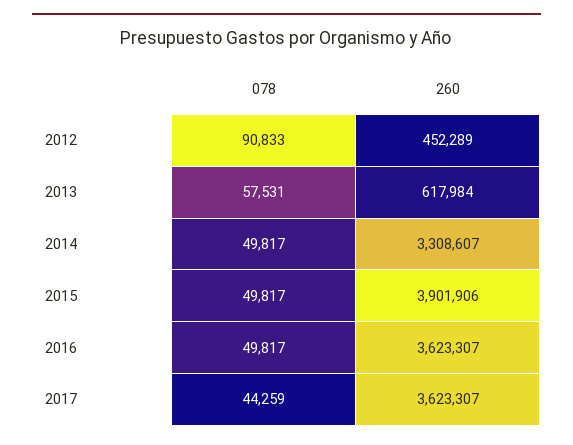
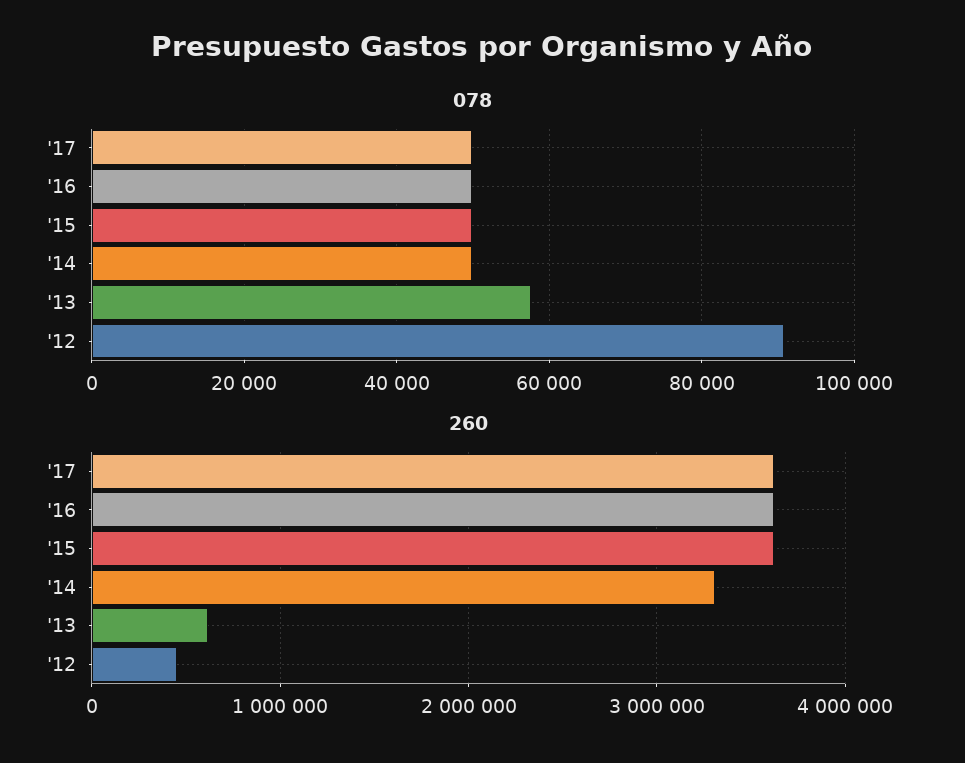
  {
    "078": {
      "2012": 90833,
      "2013": 57531,
      "2014": 49817,
      "2015": 49817,
      "2016": 49817,
-     "2017": 44259
+     "2017": 50000
    },
    "260": {
      "2012": 452289,
      "2013": 617984,
      "2014": 3308607,
-     "2015": 3901906,
+     "2015": 3600000,
      "2016": 3623307,
      "2017": 3623307
    }
  }

